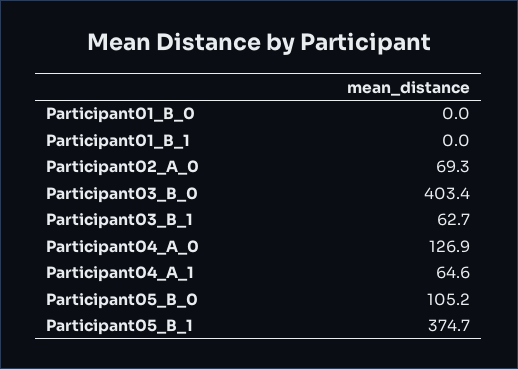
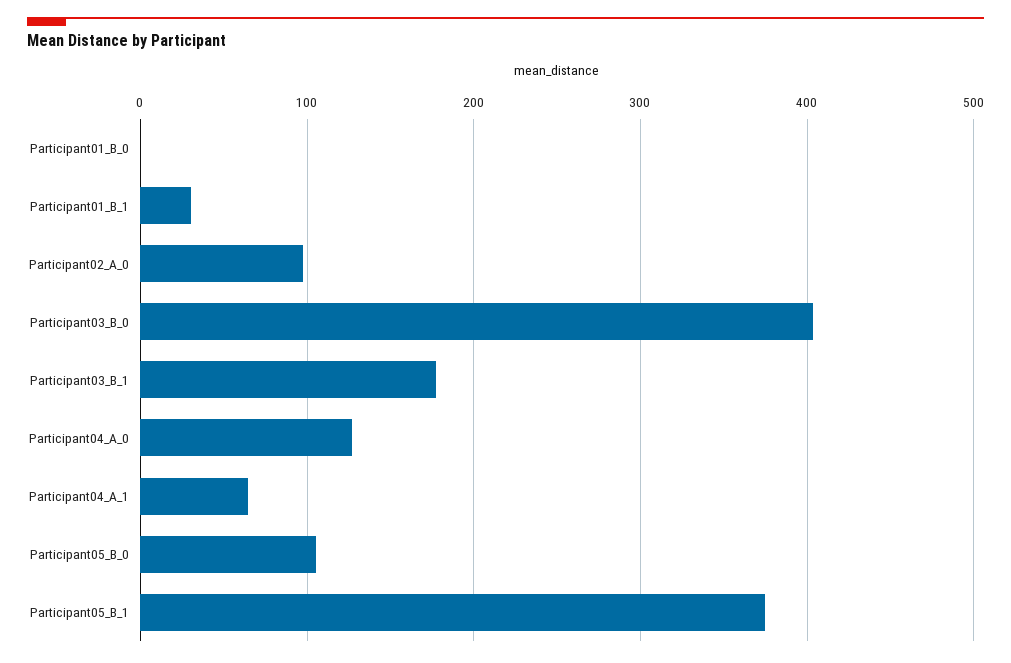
  {
    "Participant01_B_0": 0,
-   "Participant01_B_1": 0,
+   "Participant01_B_1": 30,
-   "Participant02_A_0": 69.3,
+   "Participant02_A_0": 100,
    "Participant03_B_0": 403.4,
-   "Participant03_B_1": 62.7,
+   "Participant03_B_1": 180,
    "Participant04_A_0": 126.9,
    "Participant04_A_1": 64.6,
    "Participant05_B_0": 105.2,
    "Participant05_B_1": 374.7
  }

